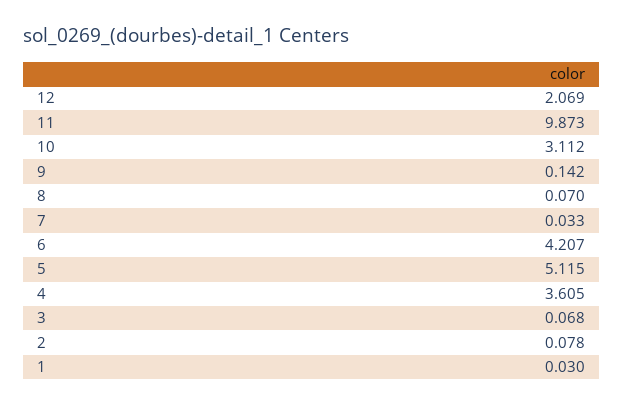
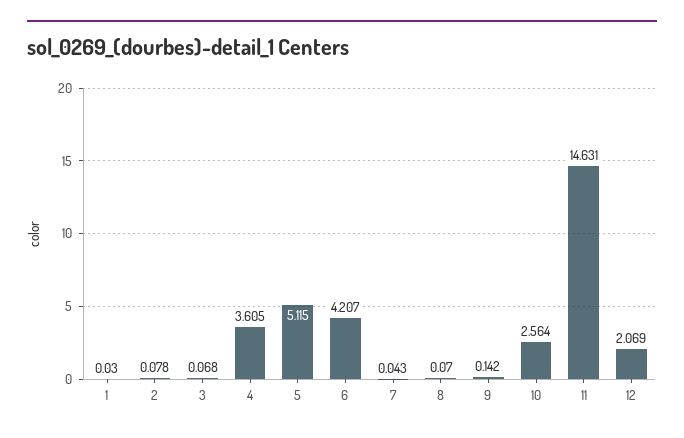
  {
    "12": 2.069,
-   "11": 9.873,
+   "11": 14.631,
-   "10": 3.112,
+   "10": 2.564,
    "9": 0.142,
    "8": 0.07,
-   "7": 0.033,
+   "7": 0.043,
    "6": 4.207,
    "5": 5.115,
    "4": 3.605,
    "3": 0.068,
    "2": 0.078,
    "1": 0.03
  }

